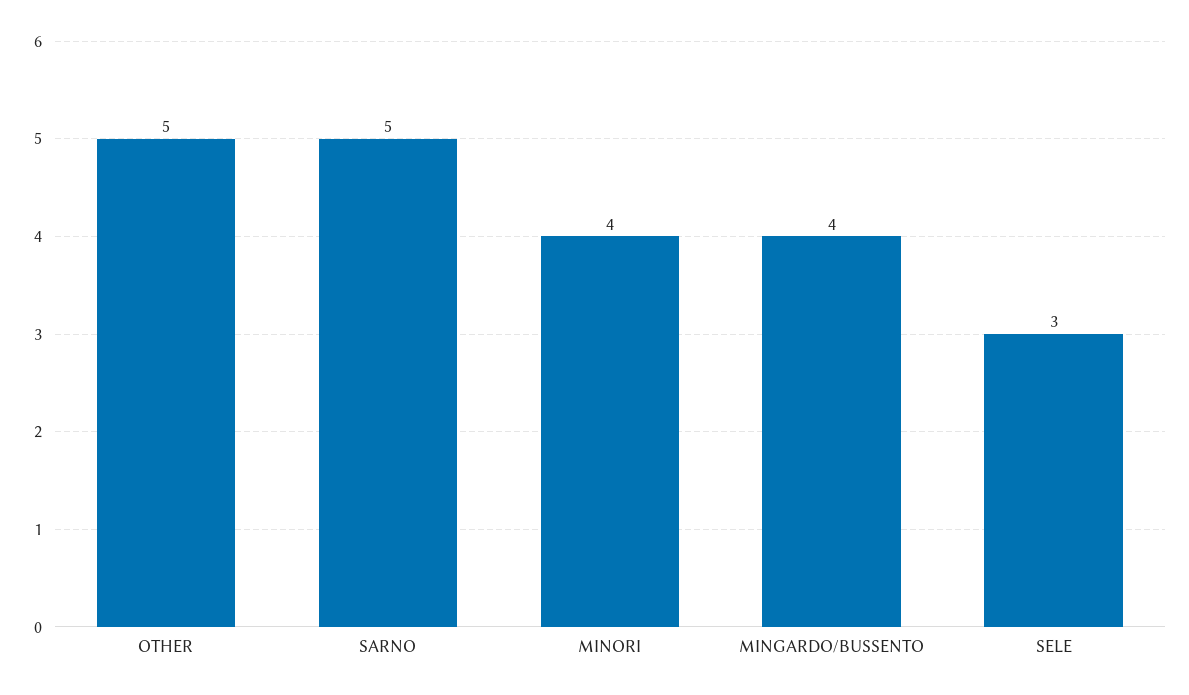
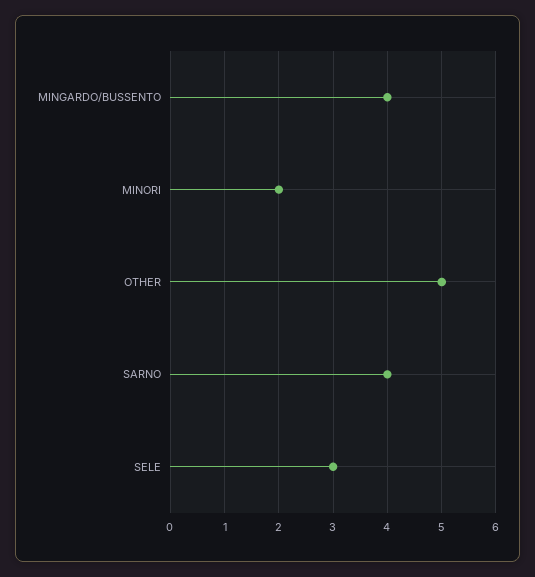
  {
    "OTHER": 5,
-   "SARNO": 5,
+   "SARNO": 4,
-   "MINORI": 4,
+   "MINORI": 2,
    "MINGARDO/BUSSENTO": 4,
    "SELE": 3
  }

